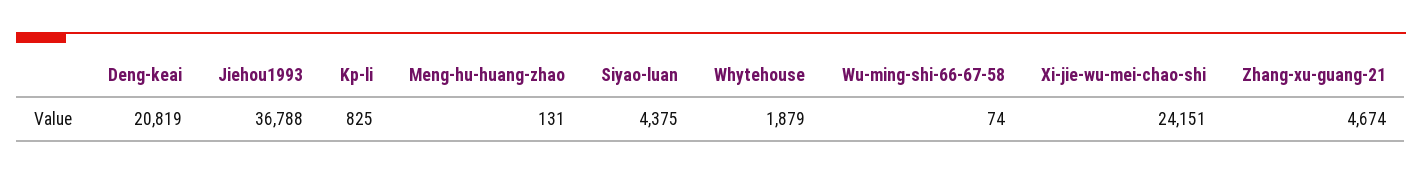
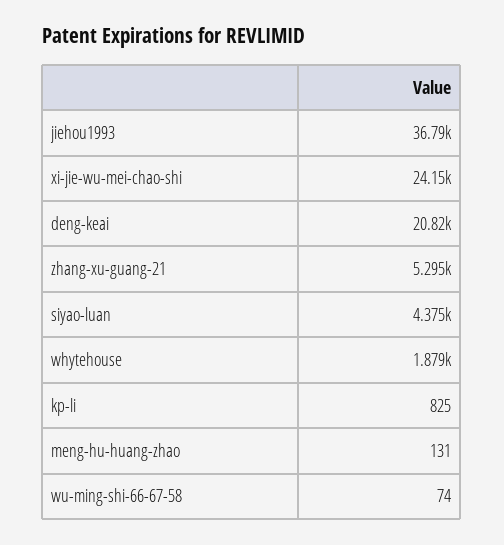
  {
    "Deng-keai": 20819,
    "Jiehou1993": 36788,
    "Kp-li": 825,
    "Meng-hu-huang-zhao": 131,
    "Siyao-luan": 4375,
    "Whytehouse": 1879,
    "Wu-ming-shi-66-67-58": 74,
    "Xi-jie-wu-mei-chao-shi": 24151,
-   "Zhang-xu-guang-21": 4674
+   "Zhang-xu-guang-21": 5295
  }

